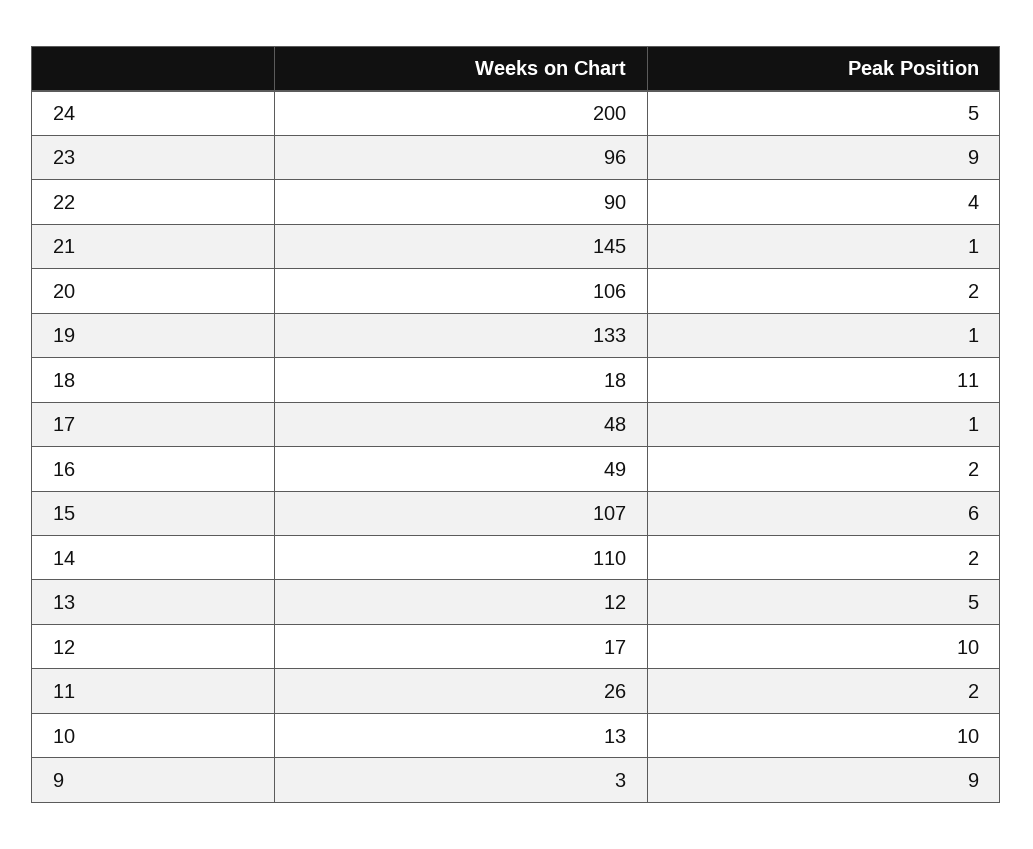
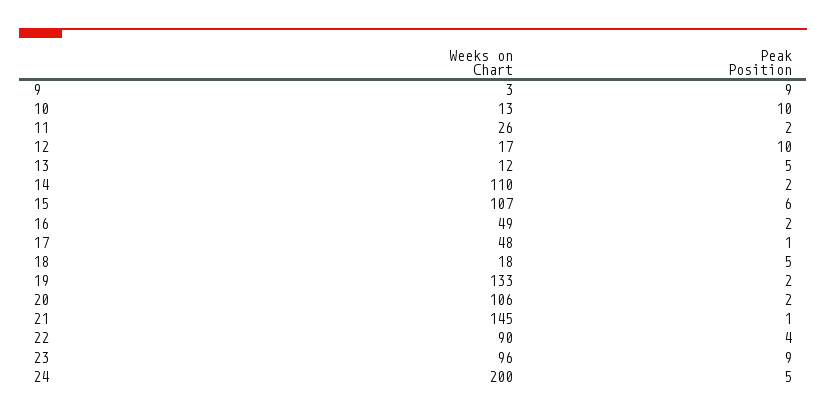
  {
    "Weeks on Chart": {
      "24": 200,
      "23": 96,
      "22": 90,
      "21": 145,
      "20": 106,
      "19": 133,
      "18": 18,
      "17": 48,
      "16": 49,
      "15": 107,
      "14": 110,
      "13": 12,
      "12": 17,
      "11": 26,
      "10": 13,
      "9": 3
    },
    "Peak Position": {
      "24": 5,
      "23": 9,
      "22": 4,
      "21": 1,
      "20": 2,
-     "19": 1,
+     "19": 2,
-     "18": 11,
+     "18": 5,
      "17": 1,
      "16": 2,
      "15": 6,
      "14": 2,
      "13": 5,
      "12": 10,
      "11": 2,
      "10": 10,
      "9": 9
    }
  }

